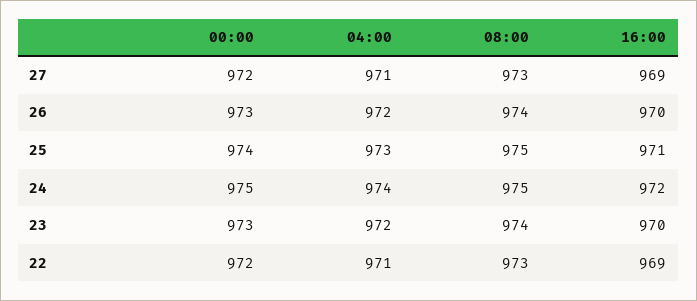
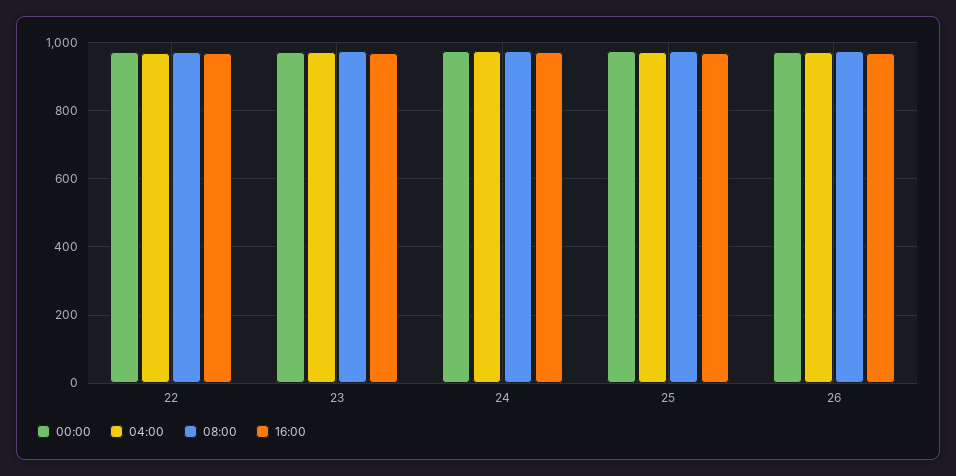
  {
    "00:00": {
-     "27": 972,
      "26": 973,
      "25": 974,
      "24": 975,
      "23": 973,
      "22": 972
    },
    "04:00": {
-     "27": 971,
      "26": 972,
      "25": 973,
      "24": 974,
      "23": 972,
      "22": 971
    },
    "08:00": {
-     "27": 973,
      "26": 974,
      "25": 975,
      "24": 975,
      "23": 974,
      "22": 973
    },
    "16:00": {
-     "27": 969,
      "26": 970,
      "25": 971,
      "24": 972,
      "23": 970,
      "22": 969
    }
  }

